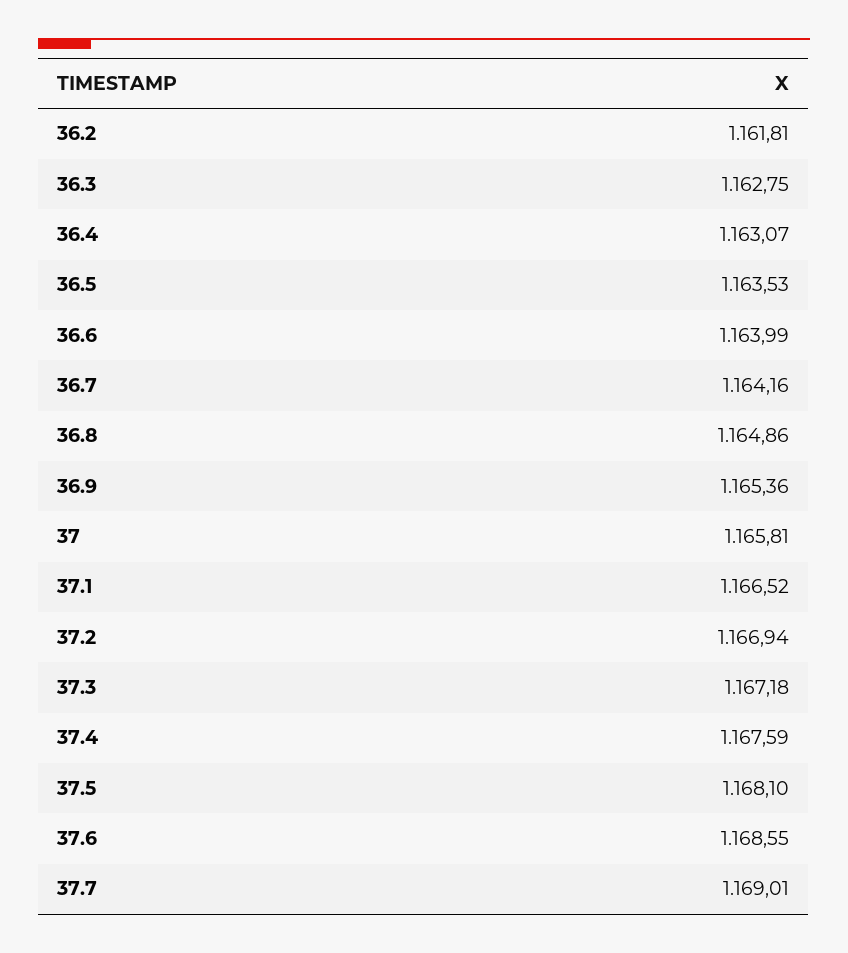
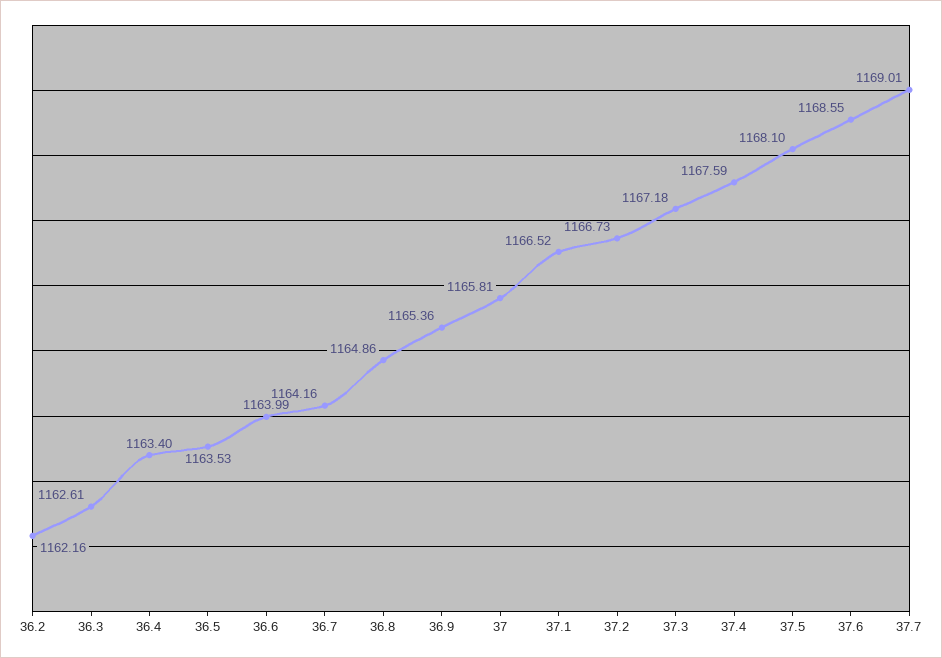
  {
-   "36.2": 1161.81,
+   "36.2": 1162.16,
-   "36.3": 1162.75,
+   "36.3": 1162.61,
-   "36.4": 1163.07,
+   "36.4": 1163.4,
    "36.5": 1163.53,
    "36.6": 1163.99,
    "36.7": 1164.16,
    "36.8": 1164.86,
    "36.9": 1165.36,
    "37": 1165.81,
    "37.1": 1166.52,
-   "37.2": 1166.94,
+   "37.2": 1166.73,
    "37.3": 1167.18,
    "37.4": 1167.59,
    "37.5": 1168.1,
    "37.6": 1168.55,
    "37.7": 1169.01
  }

